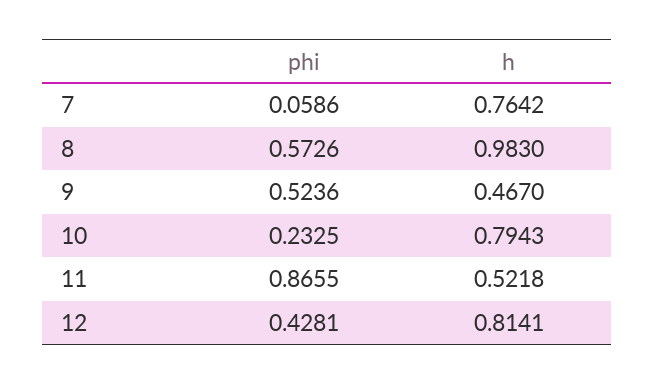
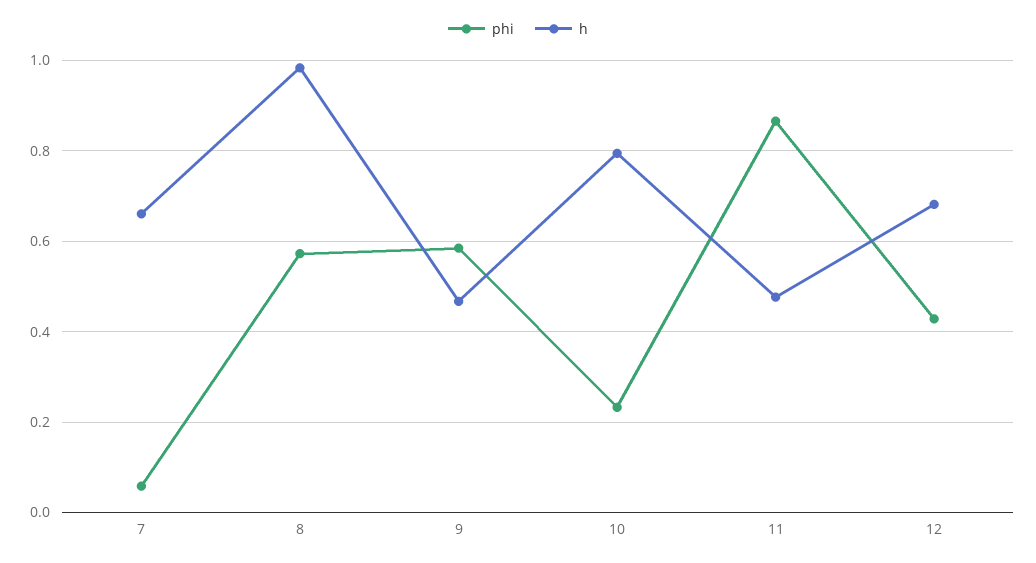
  {
    "phi": {
      "7": 0.0586,
      "8": 0.5726,
-     "9": 0.5236,
+     "9": 0.58,
      "10": 0.2325,
      "11": 0.8655,
      "12": 0.4281
    },
    "h": {
-     "7": 0.7642,
+     "7": 0.66,
      "8": 0.983,
      "9": 0.467,
      "10": 0.7943,
-     "11": 0.5218,
+     "11": 0.48,
-     "12": 0.8141
+     "12": 0.68
    }
  }

